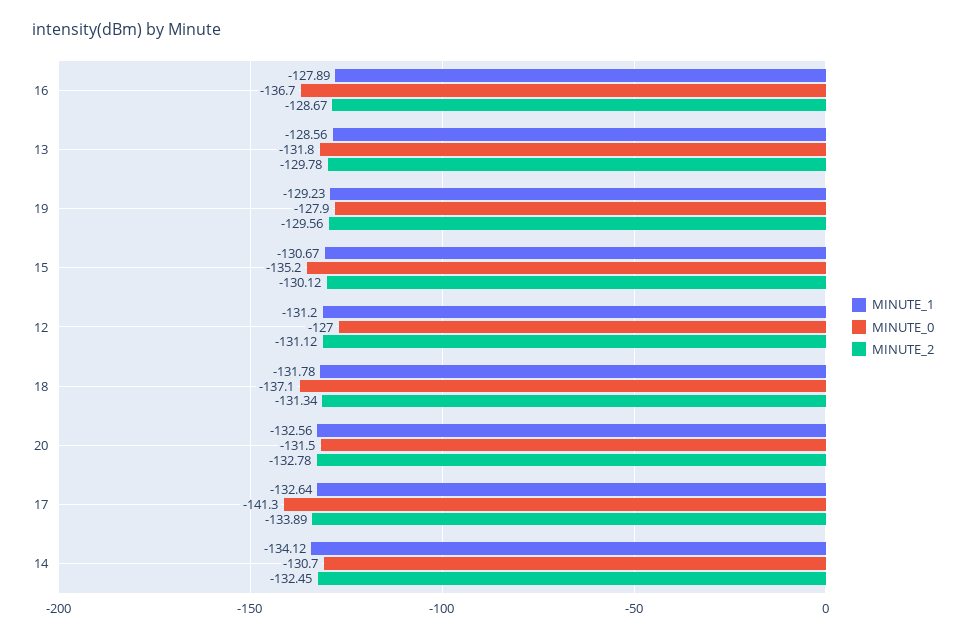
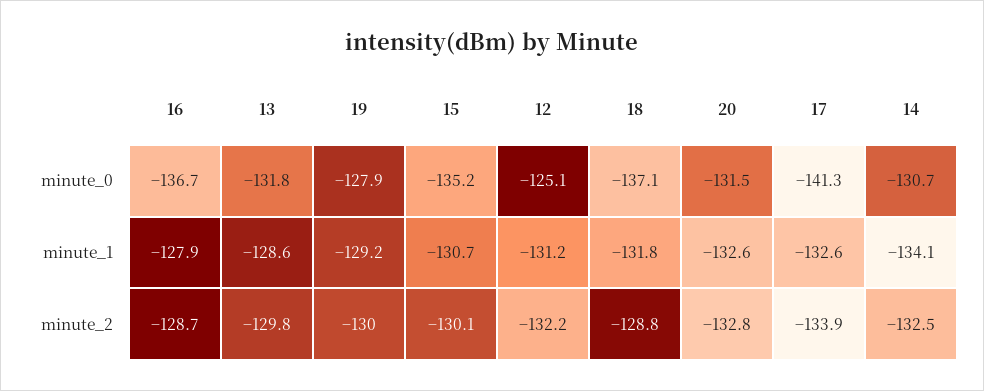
  {
    "MINUTE_1": {
      "16": -127.89,
      "13": -128.56,
      "19": -129.23,
      "15": -130.67,
      "12": -131.2,
      "18": -131.78,
      "20": -132.56,
      "17": -132.64,
      "14": -134.12
    },
    "MINUTE_0": {
      "16": -136.7,
      "13": -131.8,
      "19": -127.9,
      "15": -135.2,
-     "12": -127,
+     "12": -125.1,
      "18": -137.1,
      "20": -131.5,
      "17": -141.3,
      "14": -130.7
    },
    "MINUTE_2": {
      "16": -128.67,
      "13": -129.78,
-     "19": -129.56,
+     "19": -130,
      "15": -130.12,
-     "12": -131.12,
+     "12": -132.2,
-     "18": -131.34,
+     "18": -128.8,
      "20": -132.78,
      "17": -133.89,
      "14": -132.45
    }
  }

